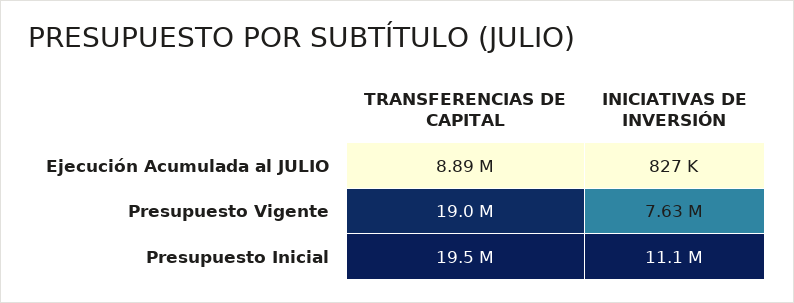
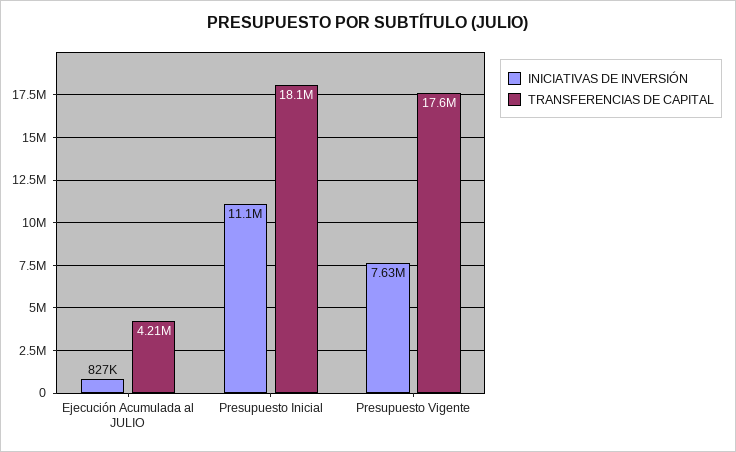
  {
    "TRANSFERENCIAS DE CAPITAL": {
-     "Ejecución Acumulada al JULIO": 8890000,
+     "Ejecución Acumulada al JULIO": 4210000,
-     "Presupuesto Vigente": 19000000,
+     "Presupuesto Vigente": 17600000,
-     "Presupuesto Inicial": 19500000
+     "Presupuesto Inicial": 18100000
    },
    "INICIATIVAS DE INVERSIÓN": {
      "Ejecución Acumulada al JULIO": 827000,
      "Presupuesto Vigente": 7630000,
      "Presupuesto Inicial": 11100000
    }
  }

